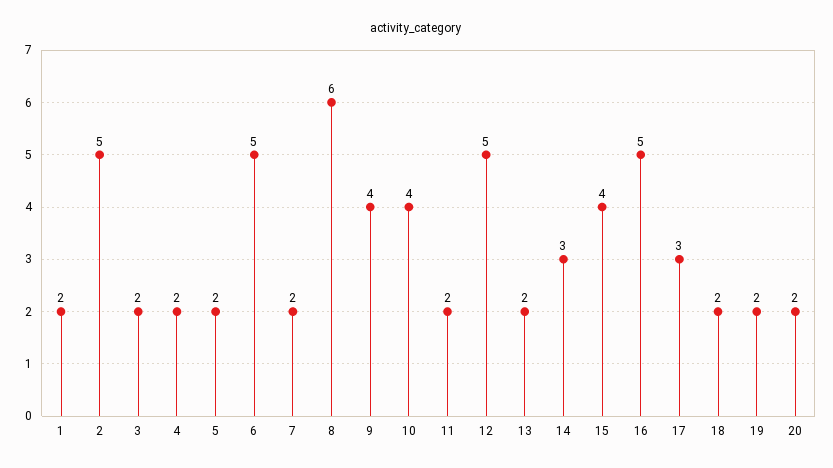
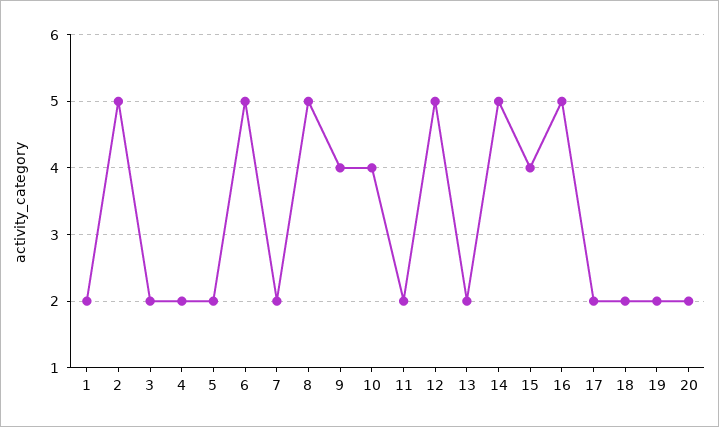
  {
    "1": 2,
    "2": 5,
    "3": 2,
    "4": 2,
    "5": 2,
    "6": 5,
    "7": 2,
-   "8": 6,
+   "8": 5,
    "9": 4,
    "10": 4,
    "11": 2,
    "12": 5,
    "13": 2,
-   "14": 3,
+   "14": 5,
    "15": 4,
    "16": 5,
-   "17": 3,
+   "17": 2,
    "18": 2,
    "19": 2,
    "20": 2
  }

